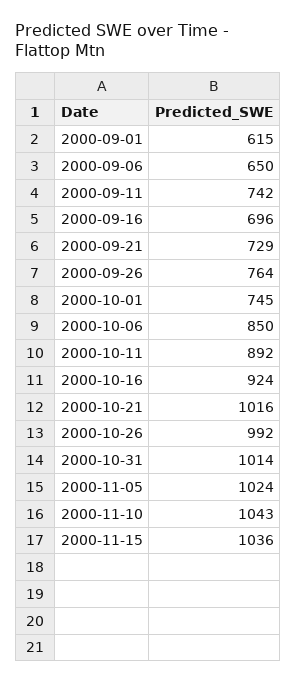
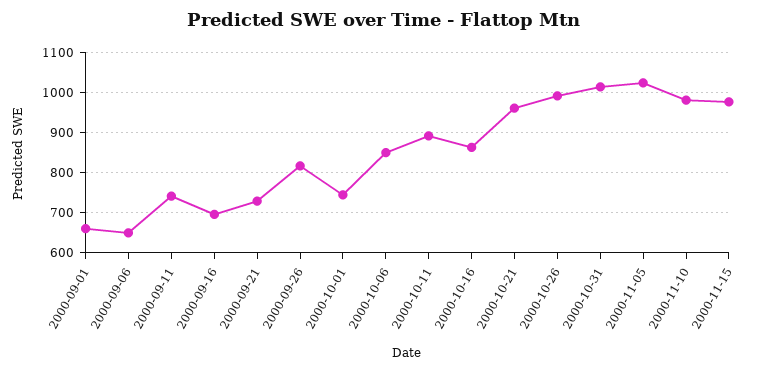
  {
-   "2000-09-01": 615,
+   "2000-09-01": 660,
    "2000-09-06": 650,
    "2000-09-11": 742,
    "2000-09-16": 696,
    "2000-09-21": 729,
-   "2000-09-26": 764,
+   "2000-09-26": 820,
    "2000-10-01": 745,
    "2000-10-06": 850,
    "2000-10-11": 892,
-   "2000-10-16": 924,
+   "2000-10-16": 860,
-   "2000-10-21": 1016,
+   "2000-10-21": 960,
    "2000-10-26": 992,
    "2000-10-31": 1014,
    "2000-11-05": 1024,
-   "2000-11-10": 1043,
+   "2000-11-10": 980,
-   "2000-11-15": 1036
+   "2000-11-15": 980
  }

